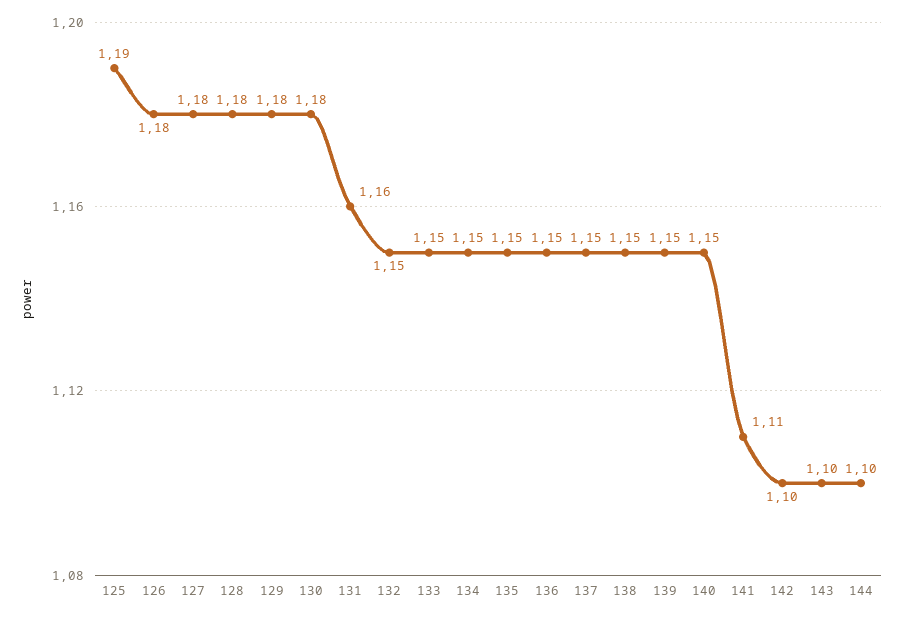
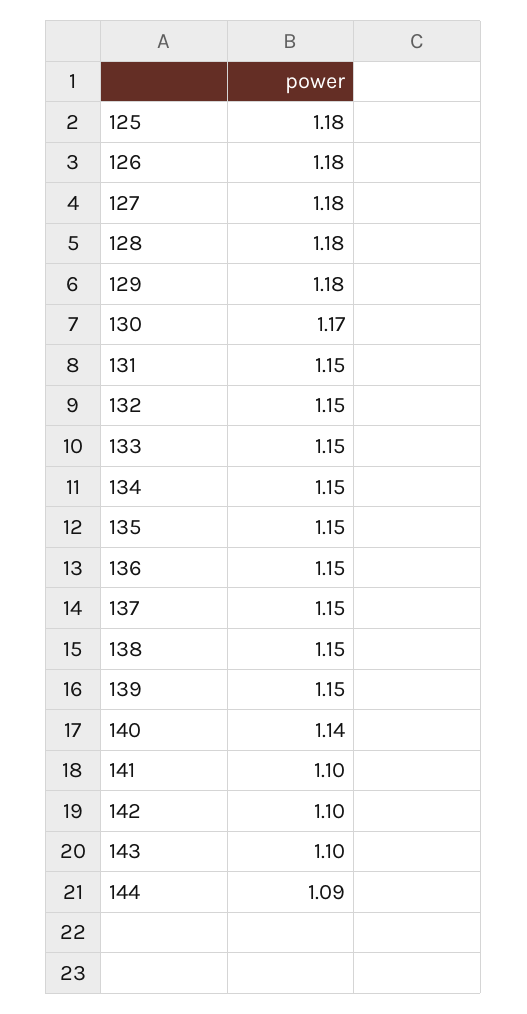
  {
-   "125": 1.19,
+   "125": 1.18,
    "126": 1.18,
    "127": 1.18,
    "128": 1.18,
    "129": 1.18,
-   "130": 1.18,
+   "130": 1.17,
-   "131": 1.16,
+   "131": 1.15,
    "132": 1.15,
    "133": 1.15,
    "134": 1.15,
    "135": 1.15,
    "136": 1.15,
    "137": 1.15,
    "138": 1.15,
    "139": 1.15,
-   "140": 1.15,
+   "140": 1.14,
-   "141": 1.11,
+   "141": 1.1,
    "142": 1.1,
    "143": 1.1,
-   "144": 1.1
+   "144": 1.09
  }

